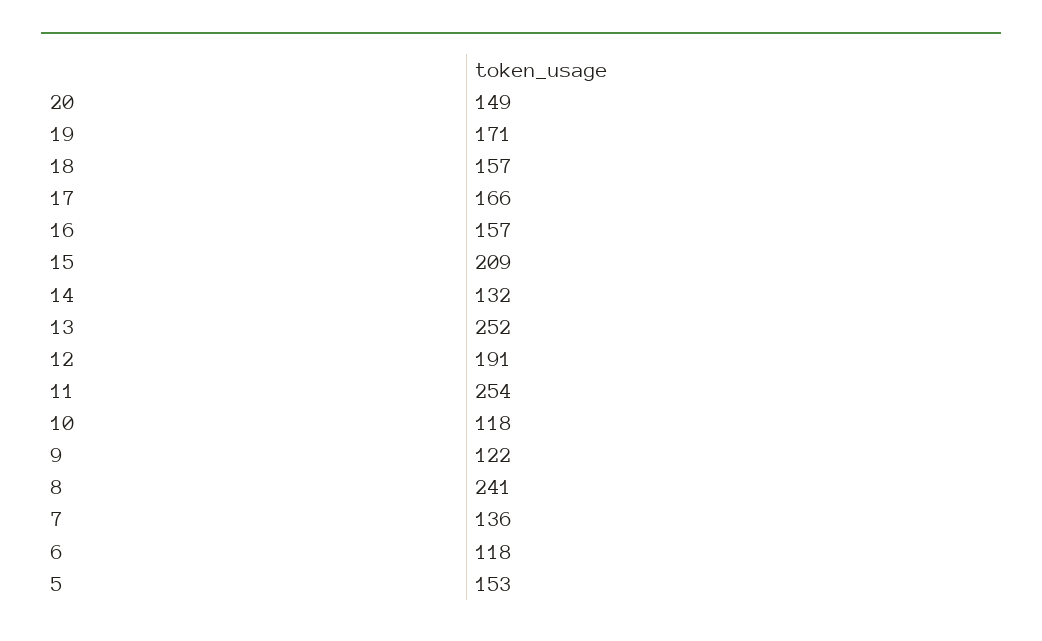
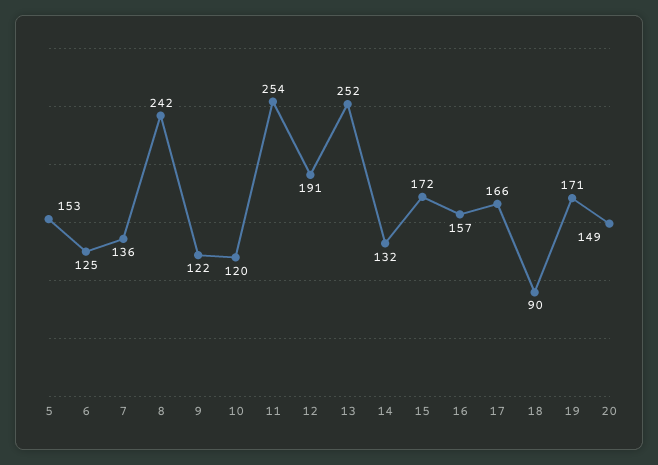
  {
    "20": 149,
    "19": 171,
-   "18": 157,
+   "18": 90,
    "17": 166,
    "16": 157,
-   "15": 209,
+   "15": 172,
    "14": 132,
    "13": 252,
    "12": 191,
    "11": 254,
-   "10": 118,
+   "10": 120,
    "9": 122,
-   "8": 241,
+   "8": 242,
    "7": 136,
-   "6": 118,
+   "6": 125,
    "5": 153
  }

